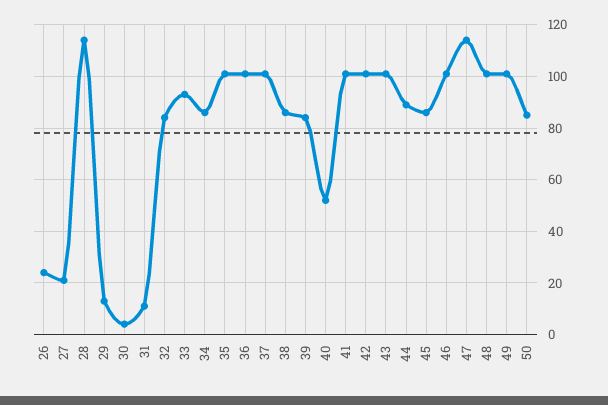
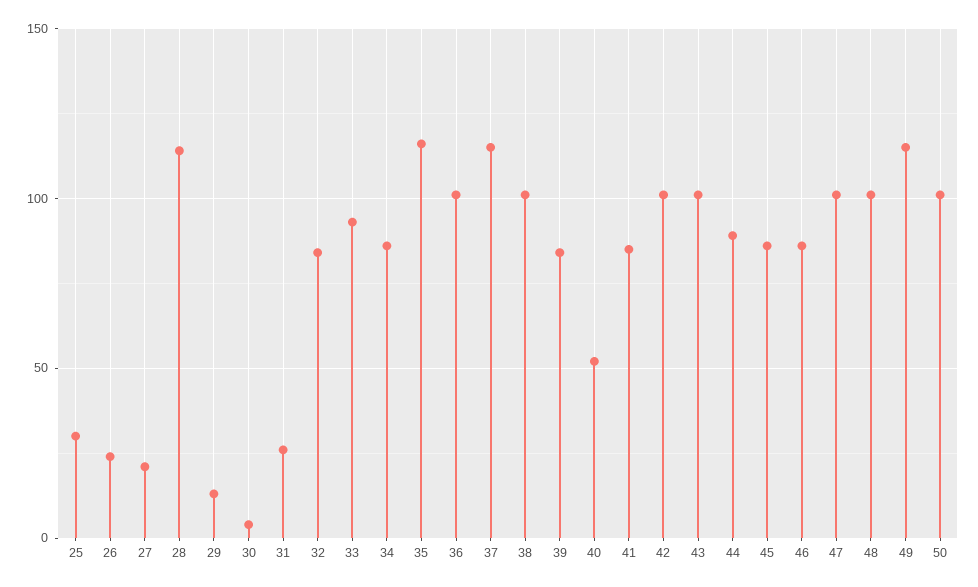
  {
    "26": 25,
    "27": 20,
    "28": 115,
    "29": 15,
    "30": 5,
-   "31": 10,
+   "31": 25,
    "32": 85,
    "33": 95,
    "34": 85,
-   "35": 100,
+   "35": 115,
    "36": 100,
-   "37": 100,
+   "37": 115,
-   "38": 85,
+   "38": 100,
    "39": 85,
    "40": 50,
-   "41": 100,
+   "41": 85,
    "42": 100,
    "43": 100,
    "44": 90,
    "45": 85,
-   "46": 100,
+   "46": 85,
-   "47": 115,
+   "47": 100,
    "48": 100,
-   "49": 100,
+   "49": 115,
-   "50": 85
+   "50": 100,
+   "25": 30
  }

